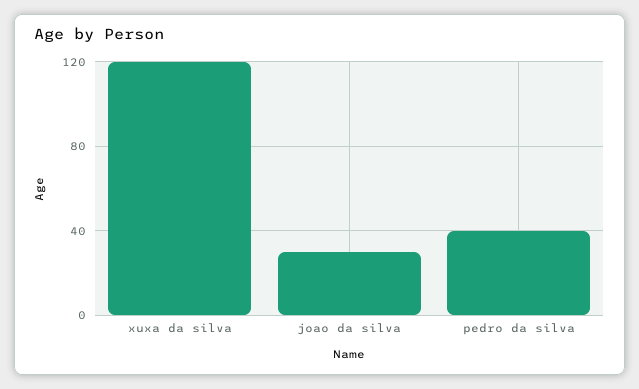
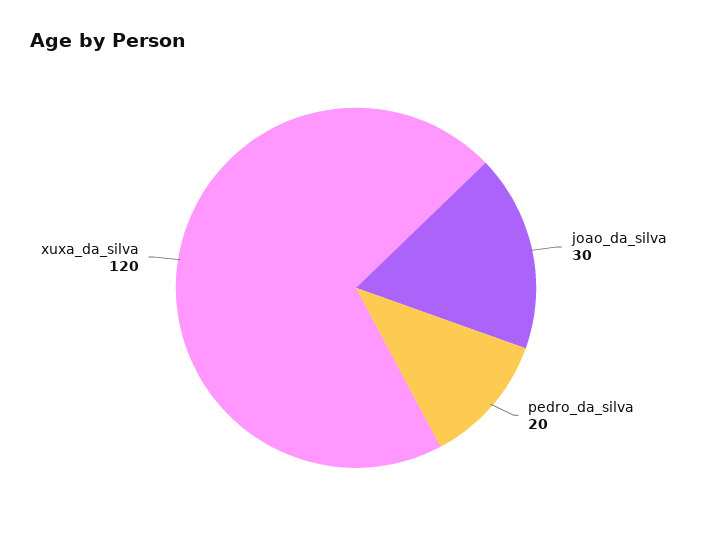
  {
    "xuxa da silva": 120,
    "joao da silva": 30,
-   "pedro da silva": 40
+   "pedro da silva": 20
  }

